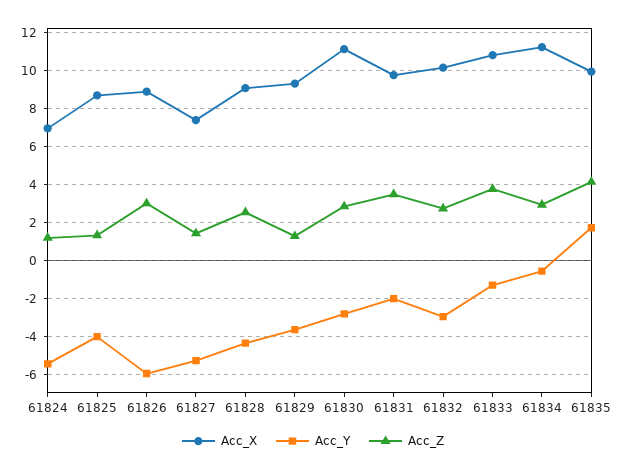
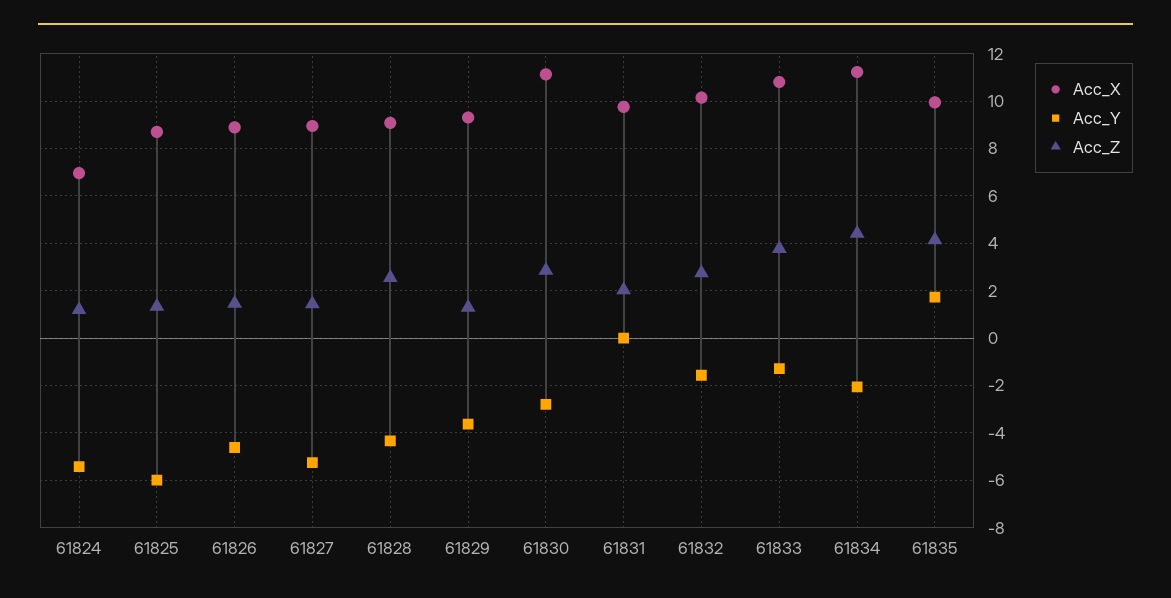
  {
    "Acc_X": {
      "61824": 7,
      "61825": 8.5,
      "61826": 9,
-     "61827": 7.5,
+     "61827": 9,
      "61828": 9,
      "61829": 9.5,
      "61830": 11,
      "61831": 10,
      "61832": 10,
      "61833": 11,
      "61834": 11,
      "61835": 10
    },
    "Acc_Y": {
      "61824": -5.5,
-     "61825": -4,
+     "61825": -6,
-     "61826": -6,
+     "61826": -4.5,
      "61827": -5.5,
      "61828": -4.5,
      "61829": -3.5,
      "61830": -3,
-     "61831": -2,
+     "61831": 0,
-     "61832": -3,
+     "61832": -1.5,
      "61833": -1.5,
-     "61834": -0.5,
+     "61834": -2,
      "61835": 1.5
    },
    "Acc_Z": {
      "61824": 1,
      "61825": 1.5,
-     "61826": 3,
+     "61826": 1.5,
      "61827": 1.5,
      "61828": 2.5,
      "61829": 1.5,
      "61830": 3,
-     "61831": 3.5,
+     "61831": 2,
      "61832": 2.5,
      "61833": 4,
-     "61834": 3,
+     "61834": 4.5,
      "61835": 4
    }
  }

